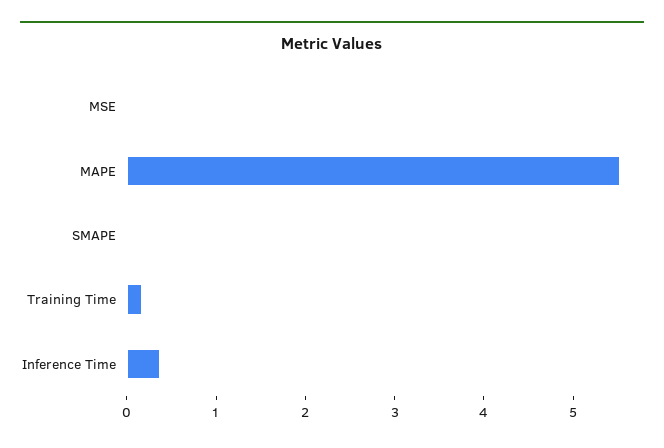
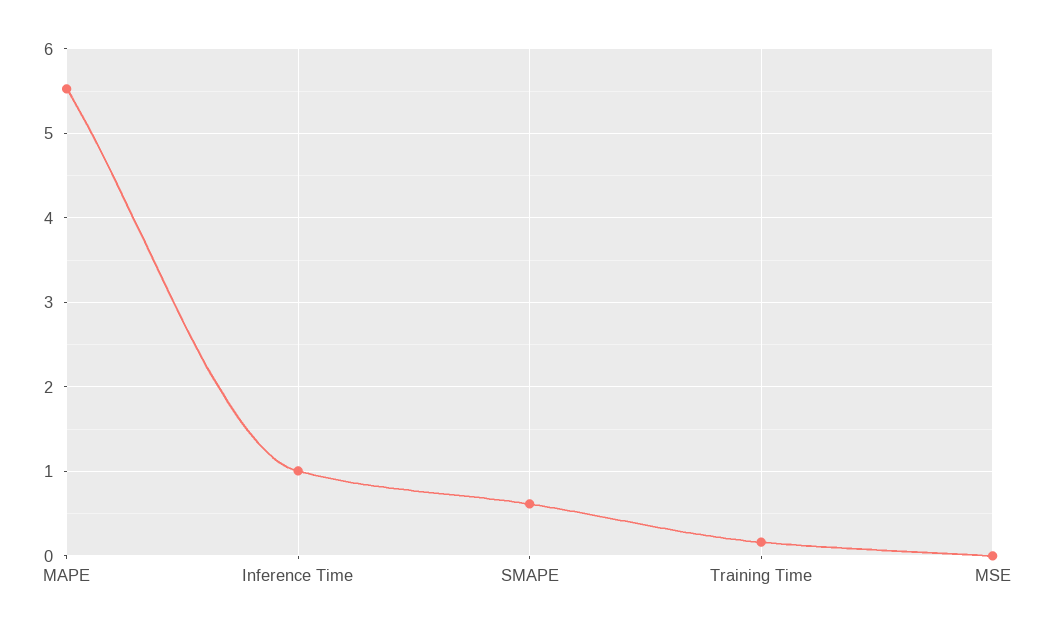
  {
    "MSE": 0,
    "MAPE": 5.5,
-   "SMAPE": 0,
+   "SMAPE": 0.6,
    "Training Time": 0.2,
-   "Inference Time": 0.4
+   "Inference Time": 1
  }

